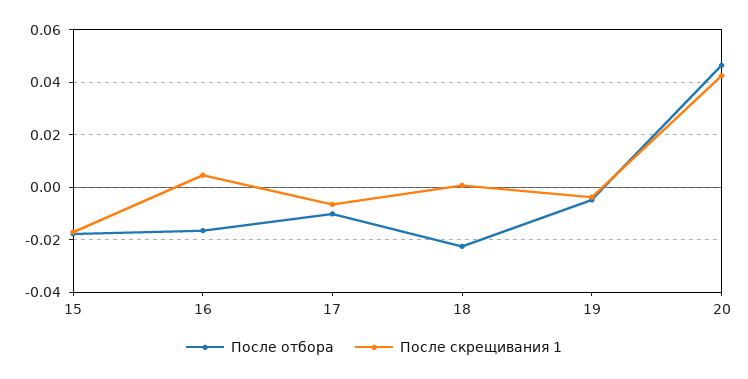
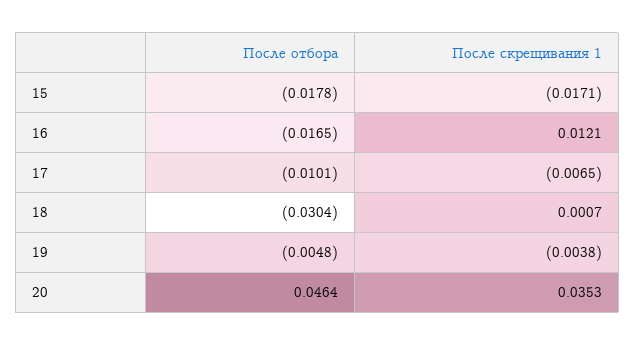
  {
    "После отбора": {
      "15": -0.0178,
      "16": -0.0165,
      "17": -0.0101,
-     "18": -0.0225,
+     "18": -0.0304,
      "19": -0.0048,
      "20": 0.0464
    },
    "После скрещивания 1": {
      "15": -0.0171,
-     "16": 0.005,
+     "16": 0.0121,
      "17": -0.0065,
      "18": 0.0007,
      "19": -0.0038,
-     "20": 0.0425
+     "20": 0.0353
    }
  }

